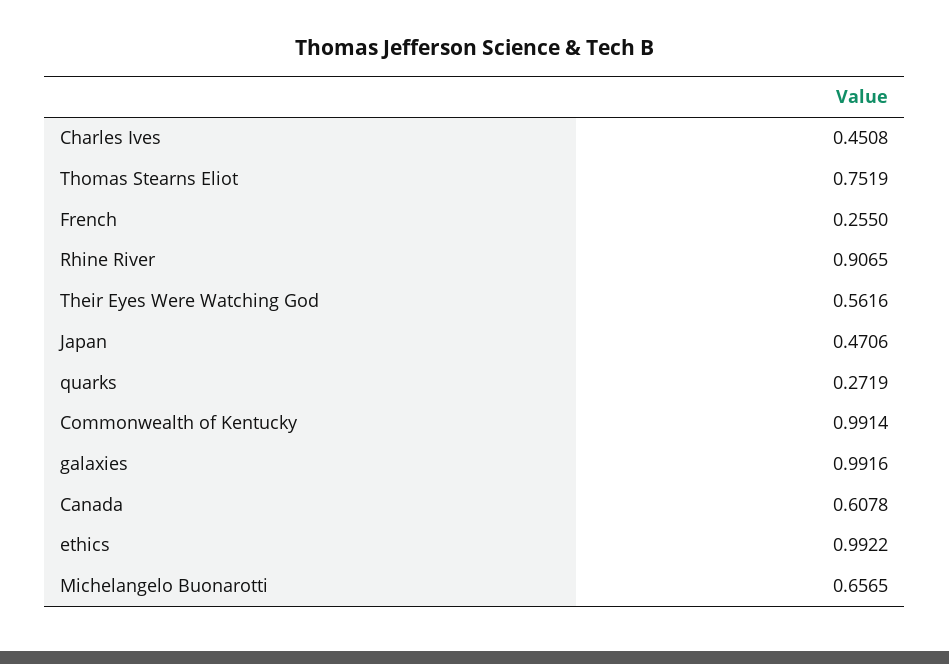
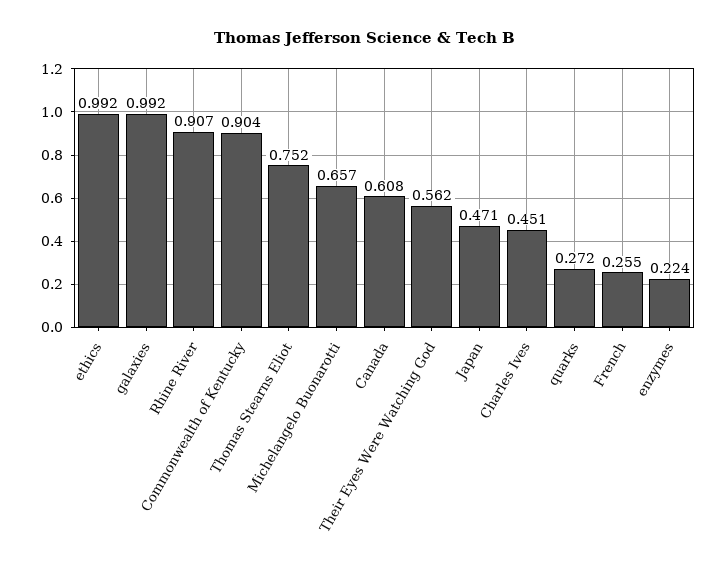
  {
    "Charles Ives": 0.4508,
    "Thomas Stearns Eliot": 0.7519,
    "French": 0.255,
    "Rhine River": 0.9065,
    "Their Eyes Were Watching God": 0.5616,
    "Japan": 0.4706,
    "quarks": 0.2719,
-   "Commonwealth of Kentucky": 0.9914,
+   "Commonwealth of Kentucky": 0.904,
    "galaxies": 0.9916,
    "Canada": 0.6078,
    "ethics": 0.9922,
-   "Michelangelo Buonarotti": 0.6565
+   "Michelangelo Buonarotti": 0.6565,
+   "enzymes": 0.224
  }

